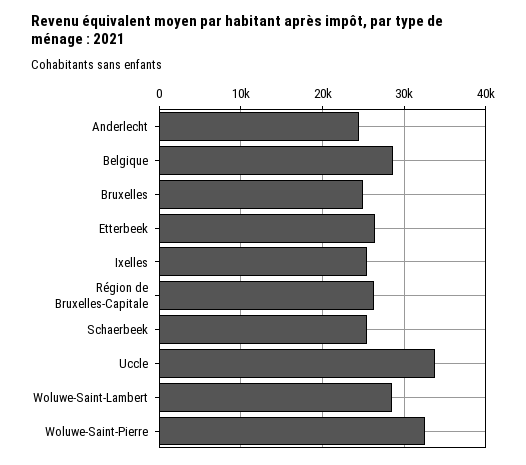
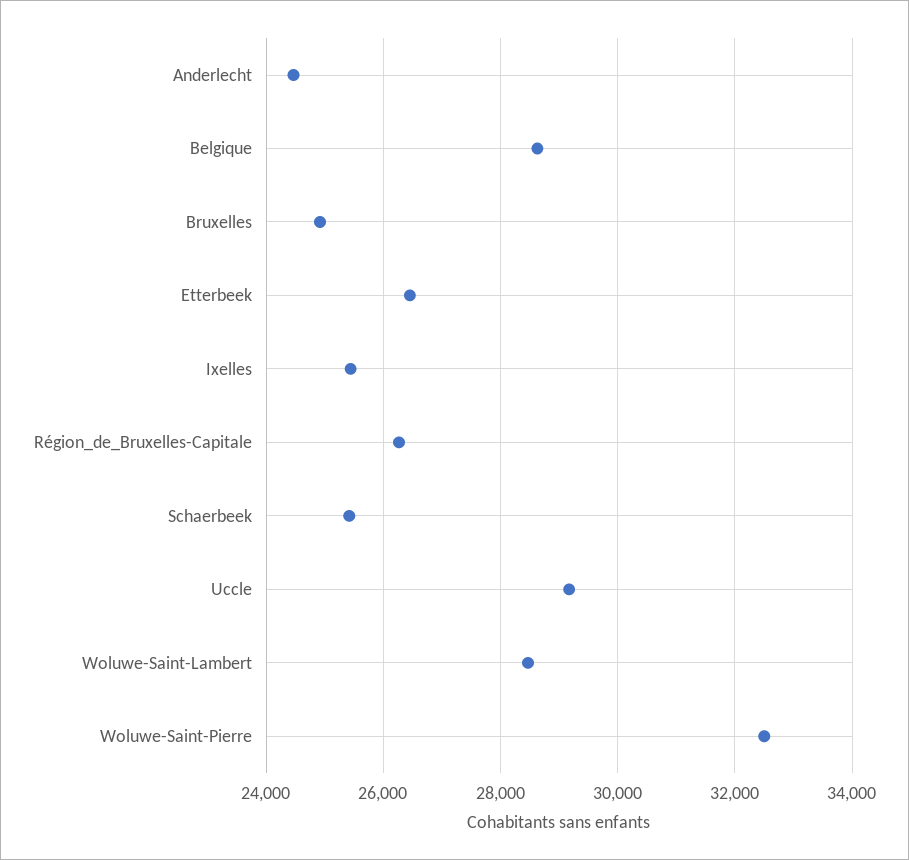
  {
    "Anderlecht": 24400,
    "Belgique": 28600,
    "Bruxelles": 25000,
    "Etterbeek": 26400,
    "Ixelles": 25400,
    "Région de Bruxelles-Capitale": 26200,
    "Schaerbeek": 25400,
-   "Uccle": 34000,
+   "Uccle": 29200,
    "Woluwe-Saint-Lambert": 28400,
    "Woluwe-Saint-Pierre": 32400
  }

